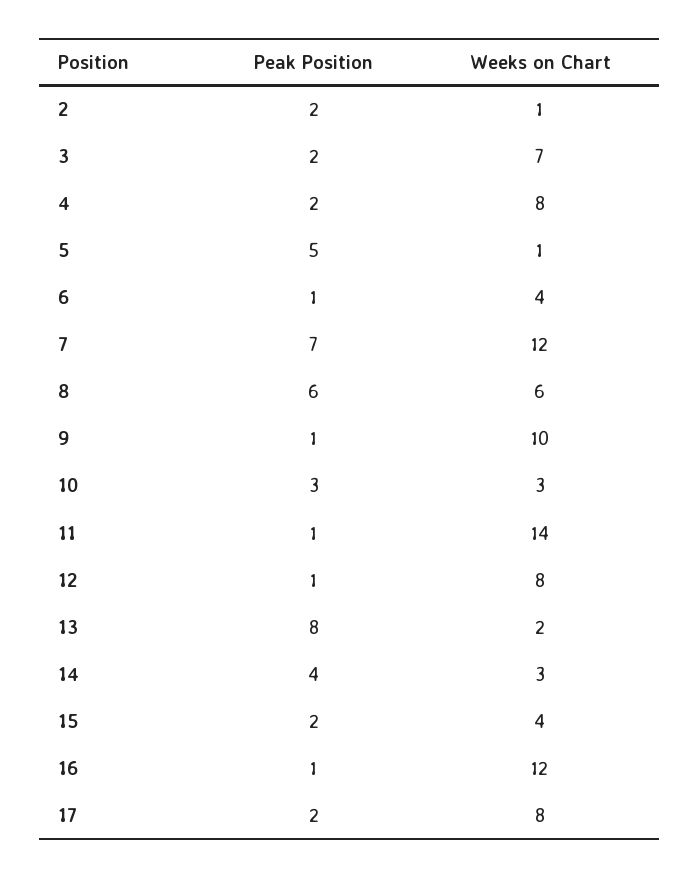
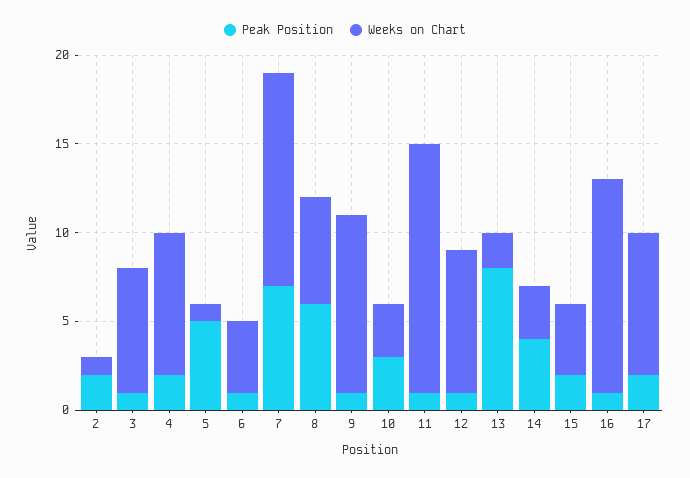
  {
    "Peak Position": {
      "2": 2,
-     "3": 2,
+     "3": 1,
      "4": 2,
      "5": 5,
      "6": 1,
      "7": 7,
      "8": 6,
      "9": 1,
      "10": 3,
      "11": 1,
      "12": 1,
      "13": 8,
      "14": 4,
      "15": 2,
      "16": 1,
      "17": 2
    },
    "Weeks on Chart": {
      "2": 1,
      "3": 7,
      "4": 8,
      "5": 1,
      "6": 4,
      "7": 12,
      "8": 6,
      "9": 10,
      "10": 3,
      "11": 14,
      "12": 8,
      "13": 2,
      "14": 3,
      "15": 4,
      "16": 12,
      "17": 8
    }
  }

